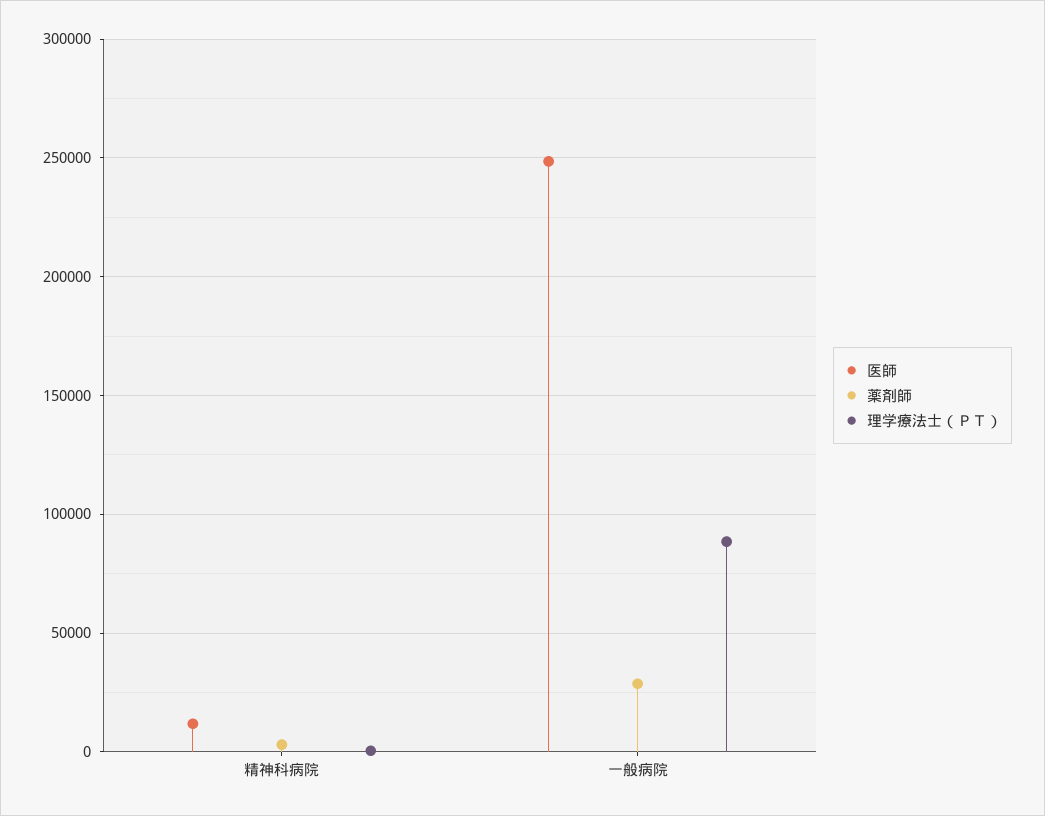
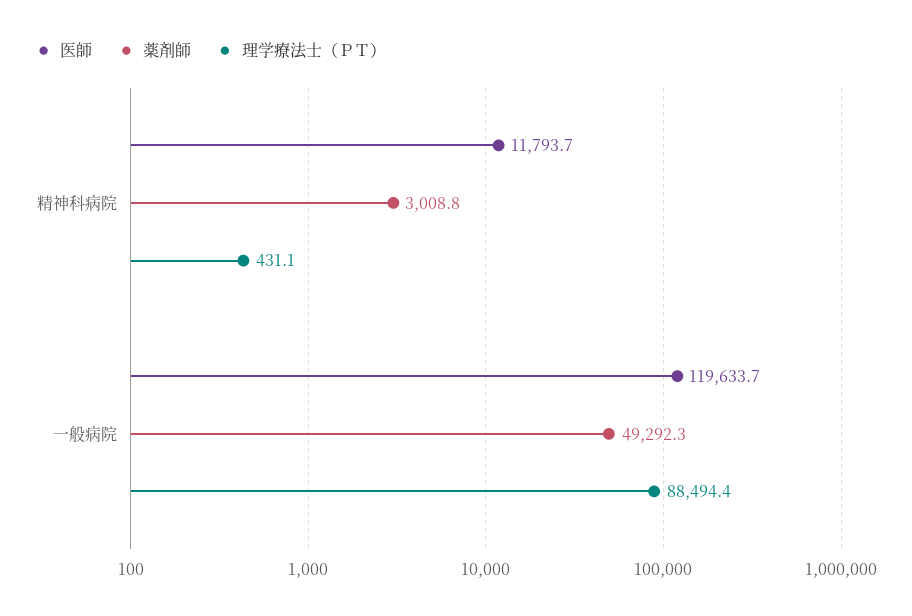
  {
    "医師": {
      "精神科病院": 11793.7,
-     "一般病院": 250000
+     "一般病院": 119633.7
    },
    "薬剤師": {
      "精神科病院": 3008.8,
-     "一般病院": 30000
+     "一般病院": 49292.3
    },
    "理学療法士（ＰＴ）": {
      "精神科病院": 431.1,
      "一般病院": 88494.4
    }
  }

